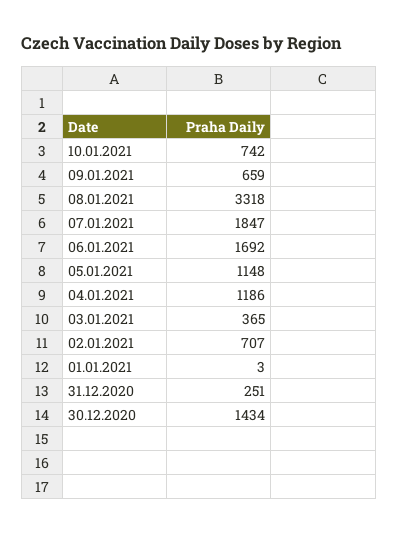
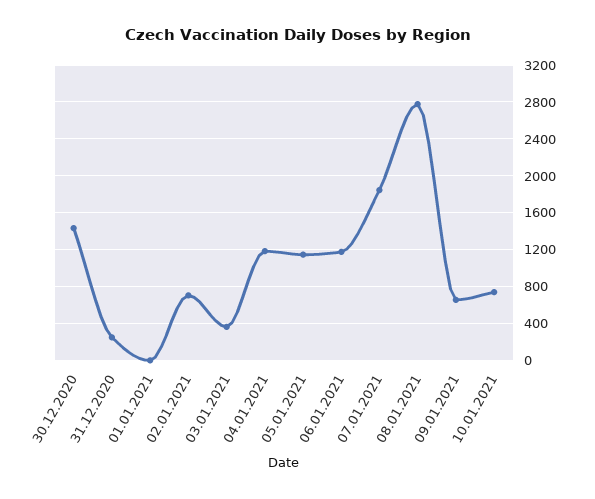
  {
    "10.01.2021": 742,
    "09.01.2021": 659,
-   "08.01.2021": 3318,
+   "08.01.2021": 2800,
    "07.01.2021": 1847,
-   "06.01.2021": 1692,
+   "06.01.2021": 1200,
    "05.01.2021": 1148,
    "04.01.2021": 1186,
    "03.01.2021": 365,
    "02.01.2021": 707,
    "01.01.2021": 3,
    "31.12.2020": 251,
    "30.12.2020": 1434
  }

